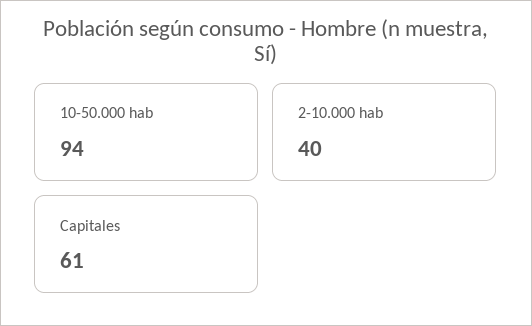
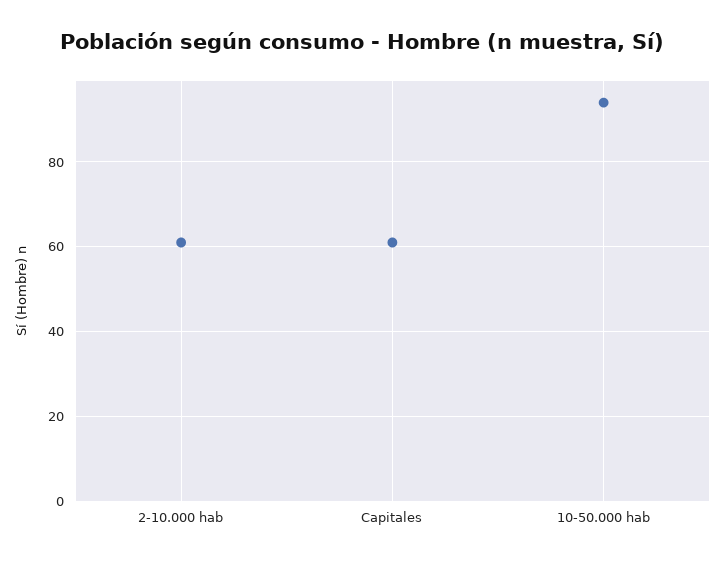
  {
    "10-50.000 hab": 94,
-   "2-10.000 hab": 40,
+   "2-10.000 hab": 60,
    "Capitales": 61
  }

